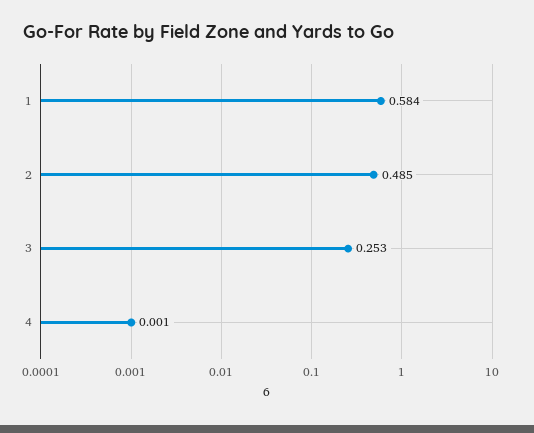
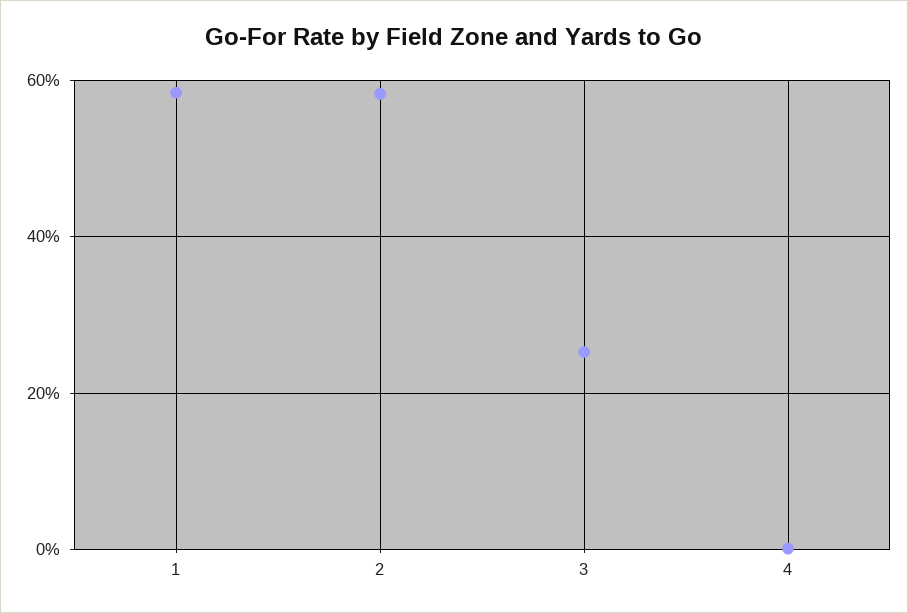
  {
    "1": 0.584,
-   "2": 0.485,
+   "2": 0.58,
    "3": 0.253,
    "4": 0.001
  }

